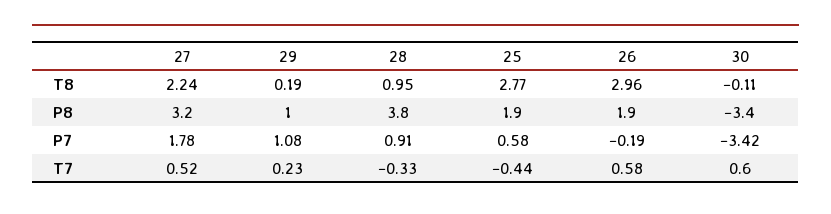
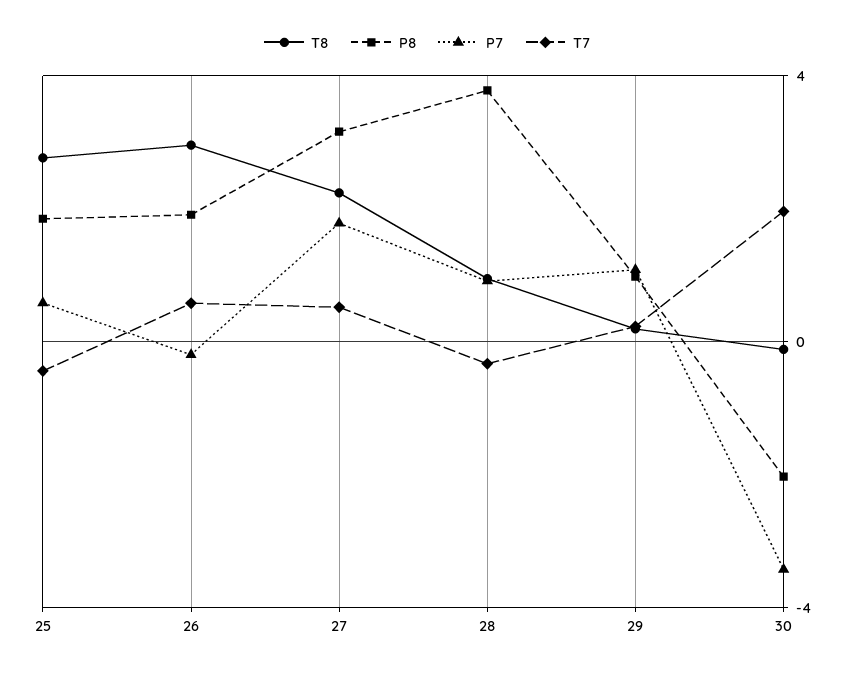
  {
    "T8": {
      "27": 2.24,
      "29": 0.19,
      "28": 0.95,
      "25": 2.77,
      "26": 2.96,
      "30": -0.11
    },
    "P8": {
      "27": 3.2,
      "29": 1,
      "28": 3.8,
      "25": 1.9,
      "26": 1.9,
-     "30": -3.4
+     "30": -2
    },
    "P7": {
      "27": 1.78,
      "29": 1.08,
      "28": 0.91,
      "25": 0.58,
      "26": -0.19,
      "30": -3.42
    },
    "T7": {
      "27": 0.52,
      "29": 0.23,
      "28": -0.33,
      "25": -0.44,
      "26": 0.58,
-     "30": 0.6
+     "30": 2
    }
  }

